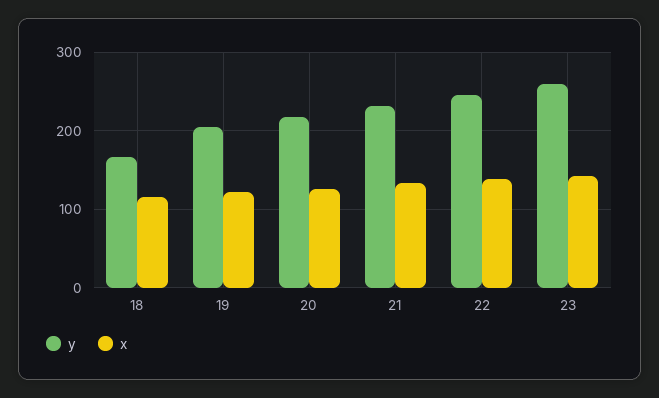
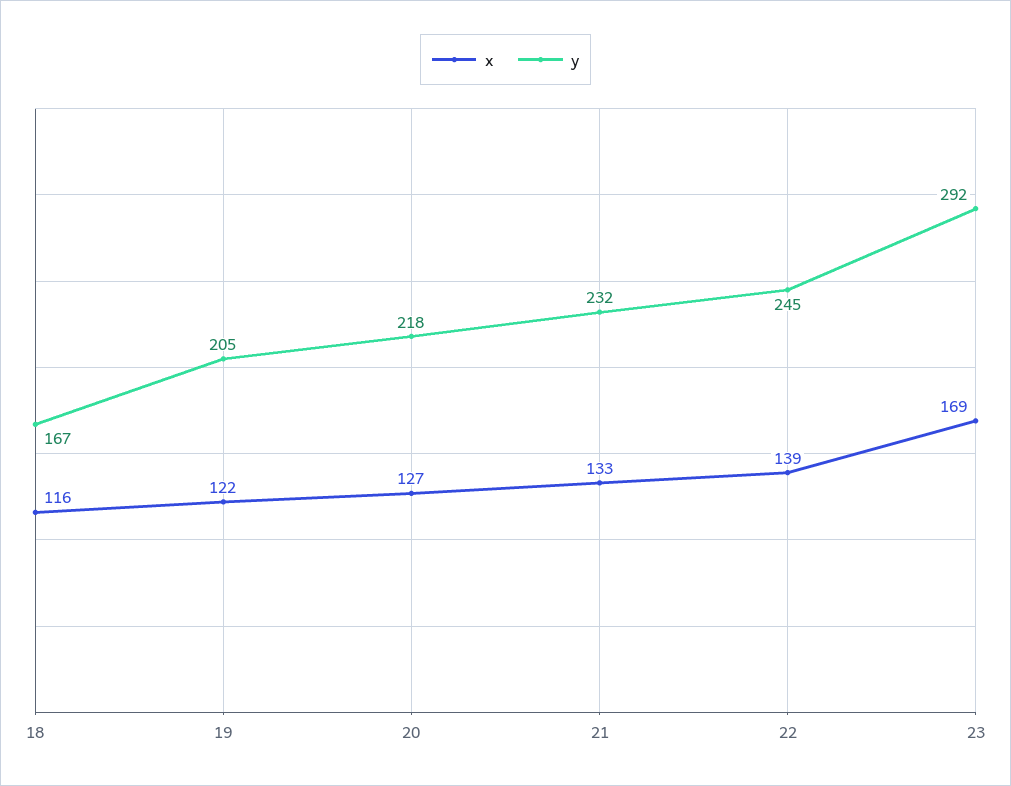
  {
    "y": {
      "18": 167,
      "19": 205,
      "20": 218,
      "21": 232,
      "22": 245,
-     "23": 260
+     "23": 292
    },
    "x": {
      "18": 116,
      "19": 122,
      "20": 127,
      "21": 133,
      "22": 139,
-     "23": 140
+     "23": 169
    }
  }

